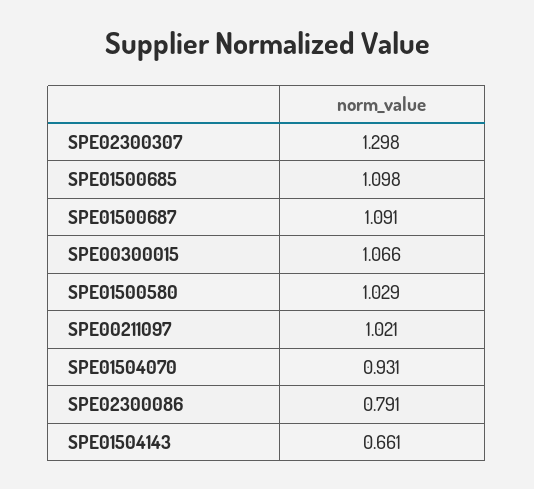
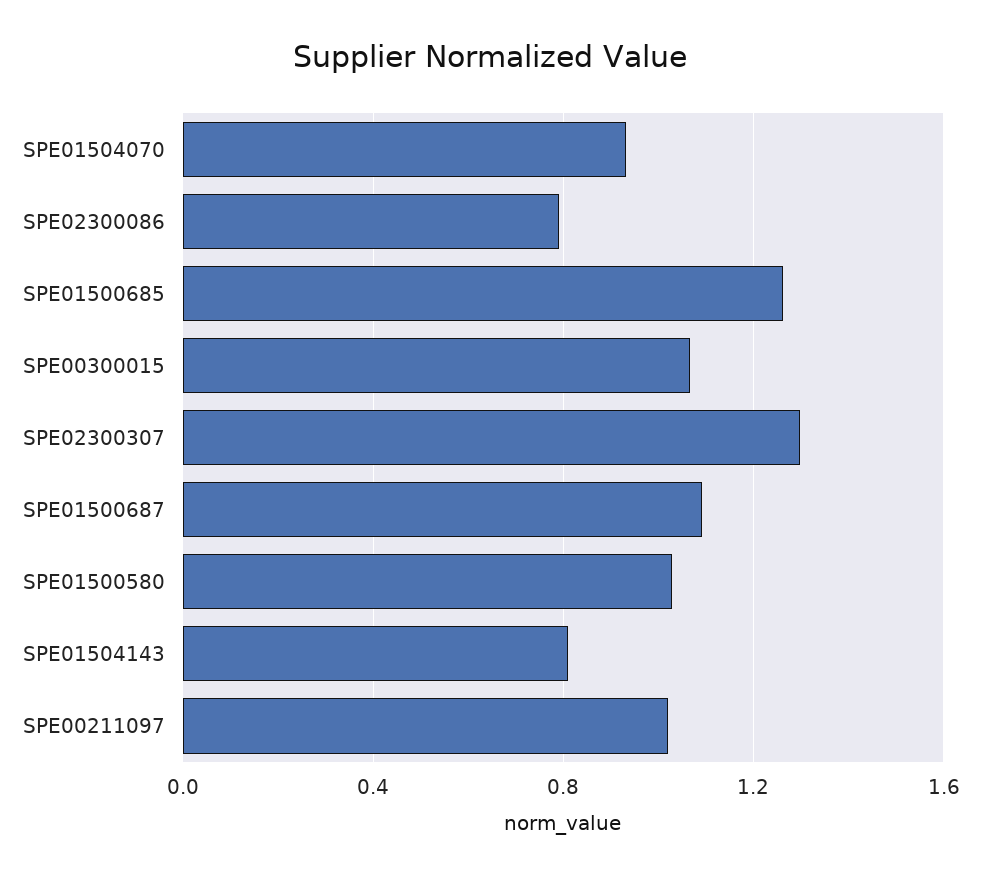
  {
    "SPE02300307": 1.298,
-   "SPE01500685": 1.098,
+   "SPE01500685": 1.25,
    "SPE01500687": 1.091,
    "SPE00300015": 1.066,
    "SPE01500580": 1.029,
    "SPE00211097": 1.021,
    "SPE01504070": 0.931,
    "SPE02300086": 0.791,
-   "SPE01504143": 0.661
+   "SPE01504143": 0.8
  }

